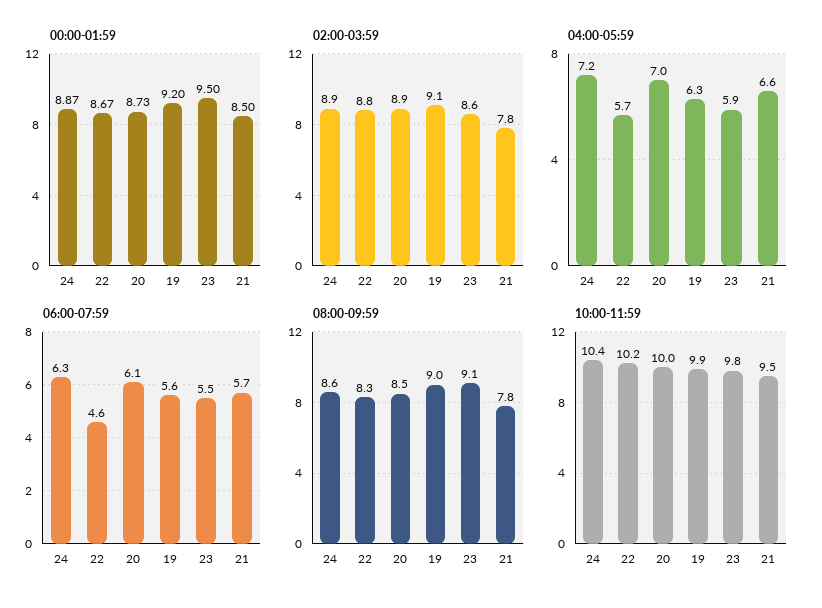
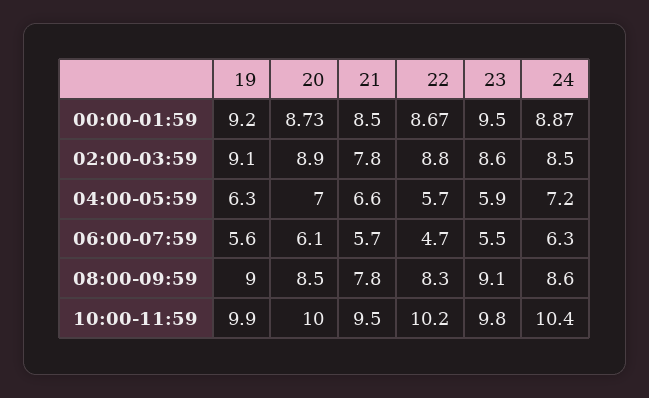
  {
    "00:00-01:59": {
      "24": 8.87,
      "22": 8.67,
      "20": 8.73,
      "19": 9.2,
      "23": 9.5,
      "21": 8.5
    },
    "02:00-03:59": {
-     "24": 8.9,
+     "24": 8.5,
      "22": 8.8,
      "20": 8.9,
      "19": 9.1,
      "23": 8.6,
      "21": 7.8
    },
    "04:00-05:59": {
      "24": 7.2,
      "22": 5.7,
      "20": 7,
      "19": 6.3,
      "23": 5.9,
      "21": 6.6
    },
    "06:00-07:59": {
      "24": 6.3,
-     "22": 4.6,
+     "22": 4.7,
      "20": 6.1,
      "19": 5.6,
      "23": 5.5,
      "21": 5.7
    },
    "08:00-09:59": {
      "24": 8.6,
      "22": 8.3,
      "20": 8.5,
      "19": 9,
      "23": 9.1,
      "21": 7.8
    },
    "10:00-11:59": {
      "24": 10.4,
      "22": 10.2,
      "20": 10,
      "19": 9.9,
      "23": 9.8,
      "21": 9.5
    }
  }

